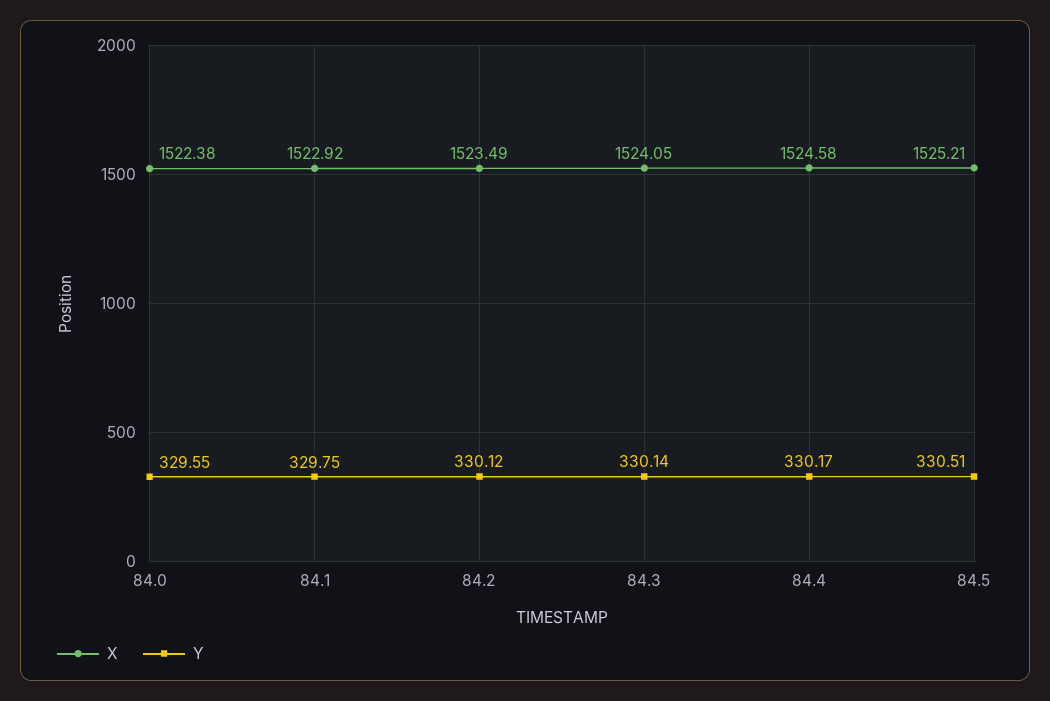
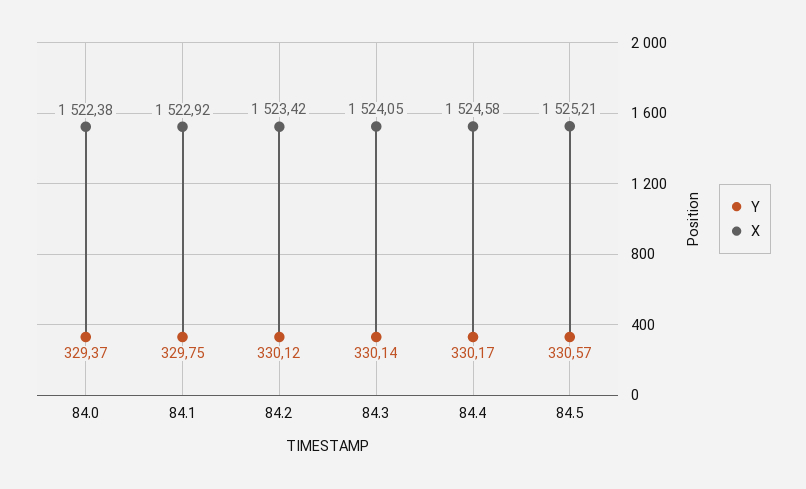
  {
    "X": {
      "84.0": 1522.38,
      "84.1": 1522.92,
-     "84.2": 1523.49,
+     "84.2": 1523.42,
      "84.3": 1524.05,
      "84.4": 1524.58,
      "84.5": 1525.21
    },
    "Y": {
-     "84.0": 329.55,
+     "84.0": 329.37,
      "84.1": 329.75,
      "84.2": 330.12,
      "84.3": 330.14,
      "84.4": 330.17,
-     "84.5": 330.51
+     "84.5": 330.57
    }
  }

